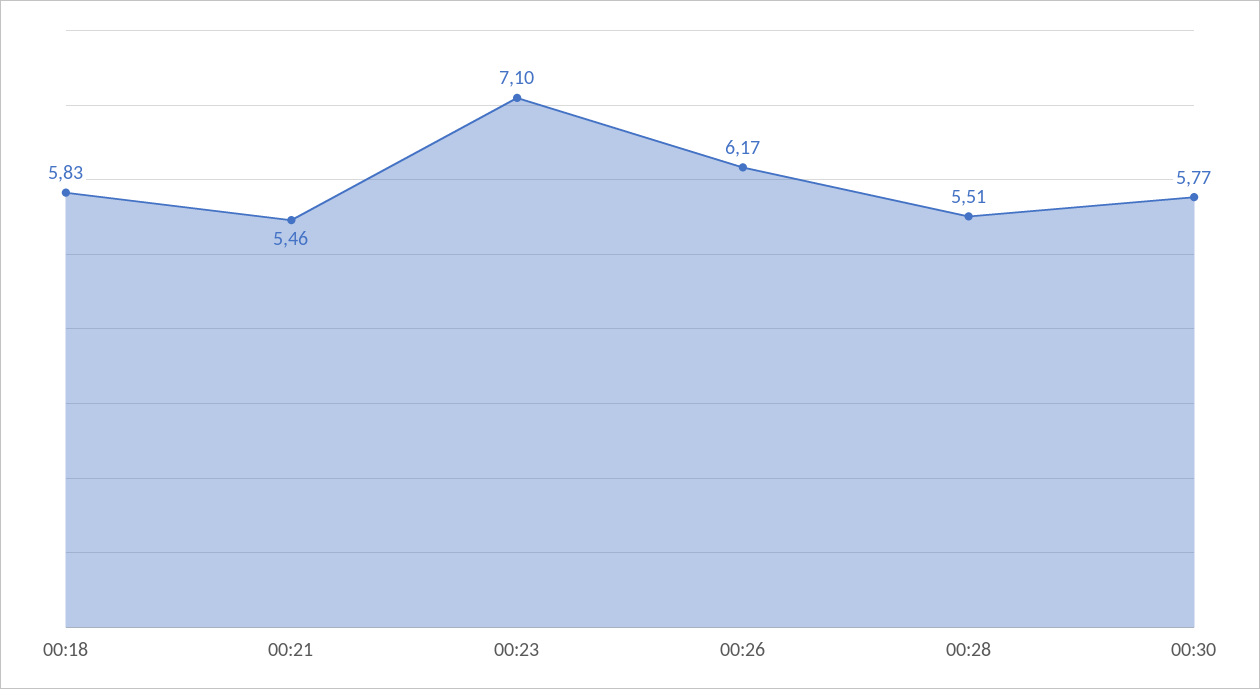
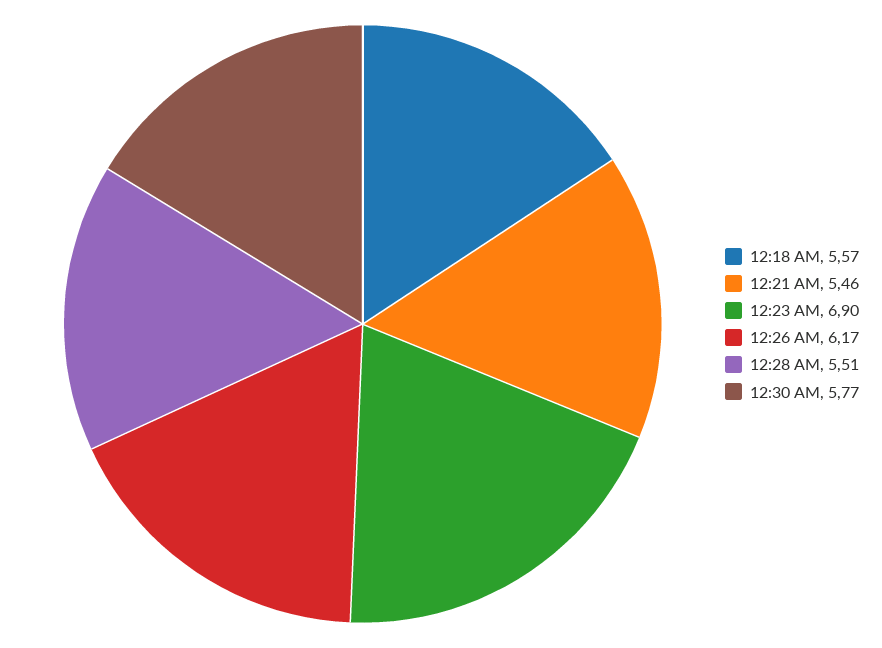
  {
-   "00:18": 5.83,
+   "00:18": 5.57,
    "00:21": 5.46,
-   "00:23": 7.1,
+   "00:23": 6.9,
    "00:26": 6.17,
    "00:28": 5.51,
    "00:30": 5.77
  }

